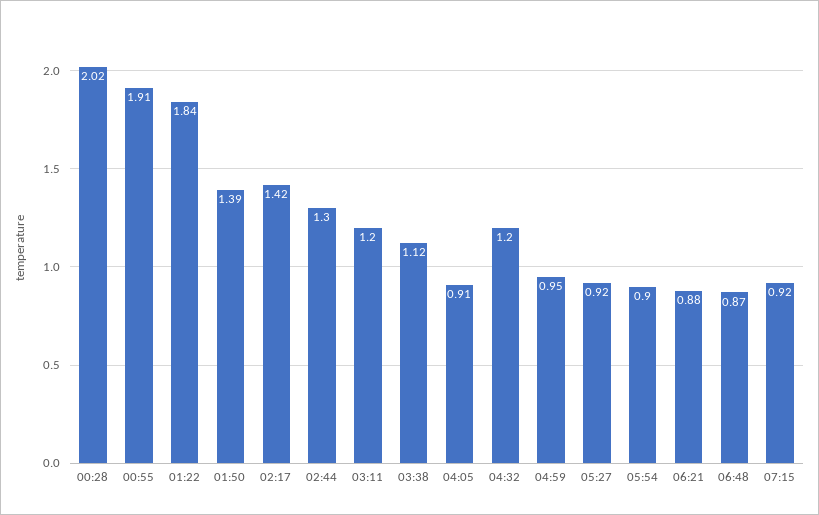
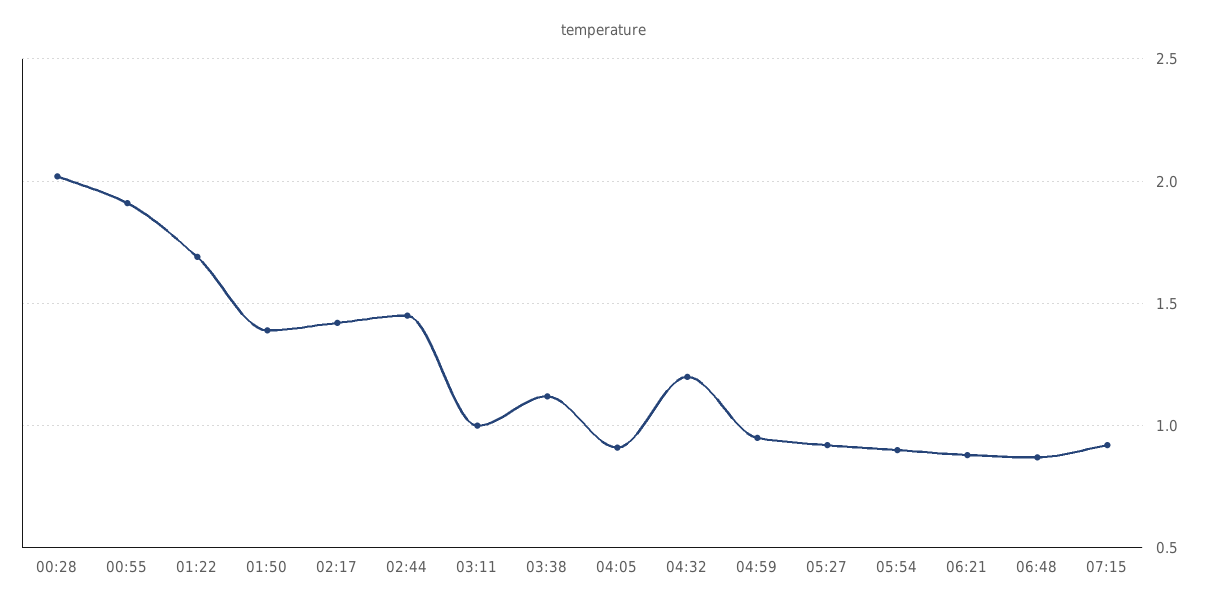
  {
    "00:28": 2.02,
    "00:55": 1.91,
-   "01:22": 1.84,
+   "01:22": 1.7,
    "01:50": 1.39,
    "02:17": 1.42,
-   "02:44": 1.3,
+   "02:44": 1.45,
-   "03:11": 1.2,
+   "03:11": 1,
    "03:38": 1.12,
    "04:05": 0.91,
    "04:32": 1.2,
    "04:59": 0.95,
    "05:27": 0.92,
    "05:54": 0.9,
    "06:21": 0.88,
    "06:48": 0.87,
    "07:15": 0.92
  }

